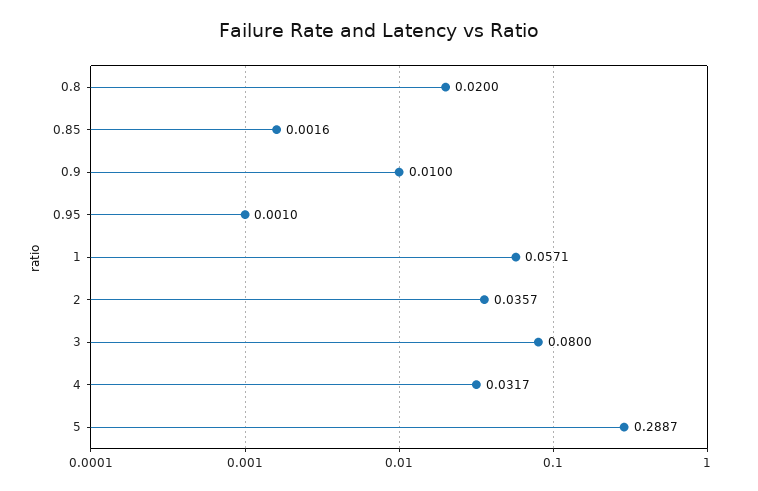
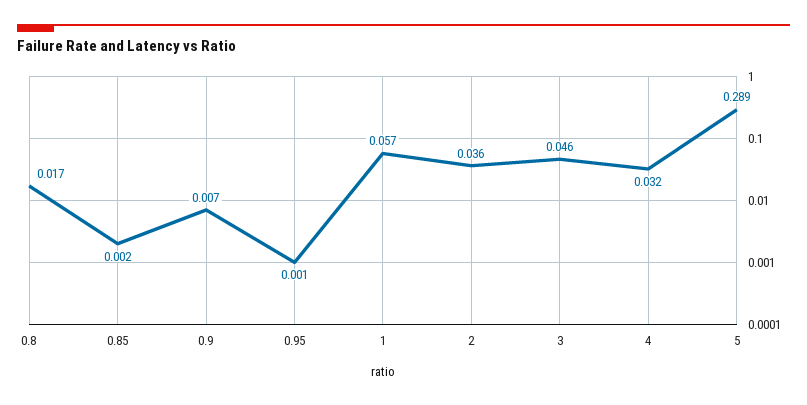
  {
-   "0.8": 0.02,
+   "0.8": 0.017,
    "0.85": 0.0016,
-   "0.9": 0.01,
+   "0.9": 0.007,
    "0.95": 0.001,
    "1": 0.0571,
    "2": 0.0357,
-   "3": 0.08,
+   "3": 0.046,
    "4": 0.0317,
    "5": 0.2887
  }

